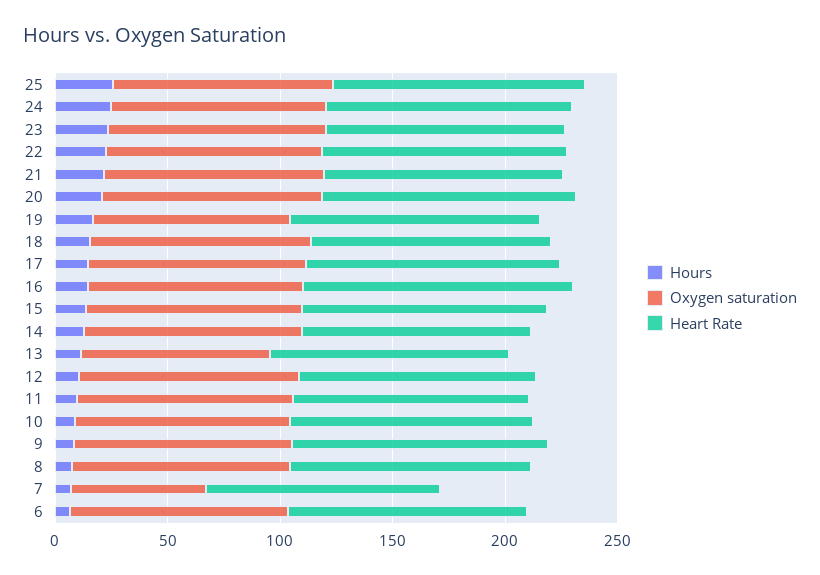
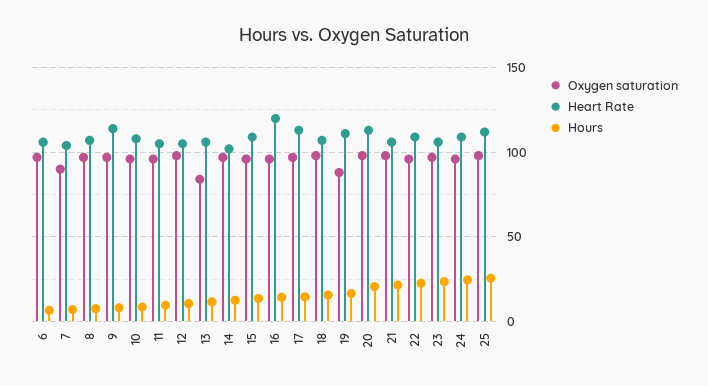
  {
    "Hours": {
      "25": 25,
      "24": 25,
      "23": 25,
      "22": 25,
      "21": 20,
      "20": 20,
      "19": 15,
      "18": 15,
      "17": 15,
      "16": 15,
      "15": 15,
      "14": 15,
      "13": 10,
      "12": 10,
      "11": 10,
      "10": 10,
      "9": 10,
      "8": 10,
      "7": 5,
      "6": 5
    },
    "Oxygen saturation": {
      "25": 100,
      "24": 95,
      "23": 95,
      "22": 95,
      "21": 100,
      "20": 100,
      "19": 90,
      "18": 100,
      "17": 95,
      "16": 95,
      "15": 95,
      "14": 95,
      "13": 85,
      "12": 100,
      "11": 95,
      "10": 95,
      "9": 95,
      "8": 95,
-     "7": 60,
+     "7": 90,
      "6": 95
    },
    "Heart Rate": {
      "25": 110,
      "24": 110,
      "23": 105,
      "22": 110,
      "21": 105,
      "20": 115,
      "19": 110,
      "18": 105,
      "17": 115,
      "16": 120,
      "15": 110,
      "14": 100,
      "13": 105,
      "12": 105,
      "11": 105,
      "10": 110,
      "9": 115,
      "8": 105,
      "7": 105,
      "6": 105
    }
  }

